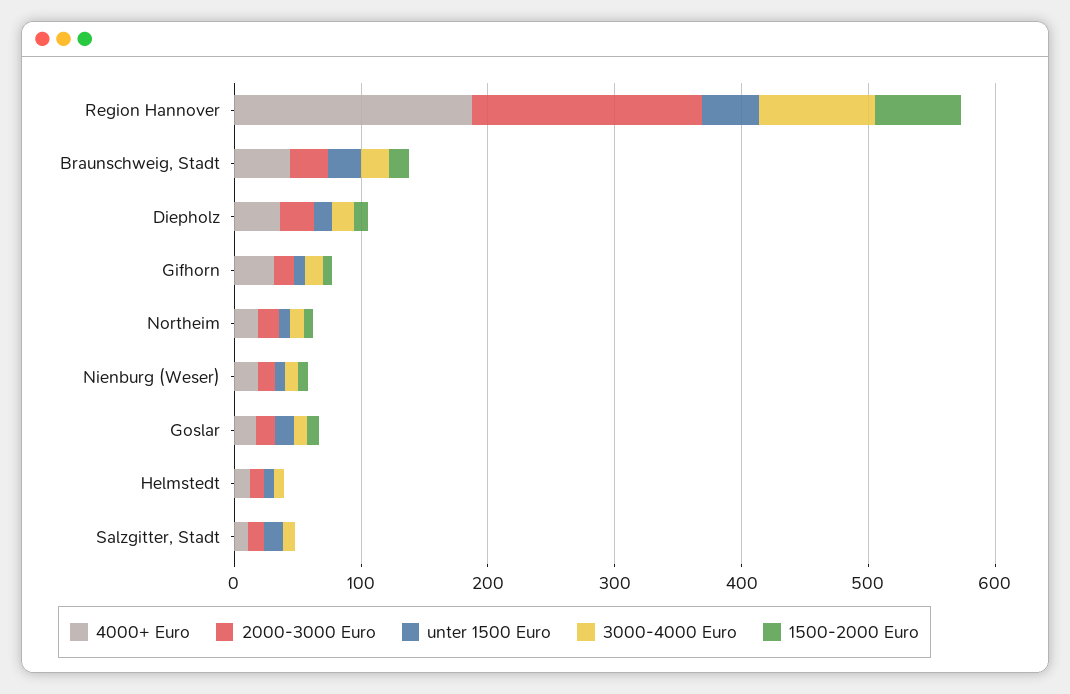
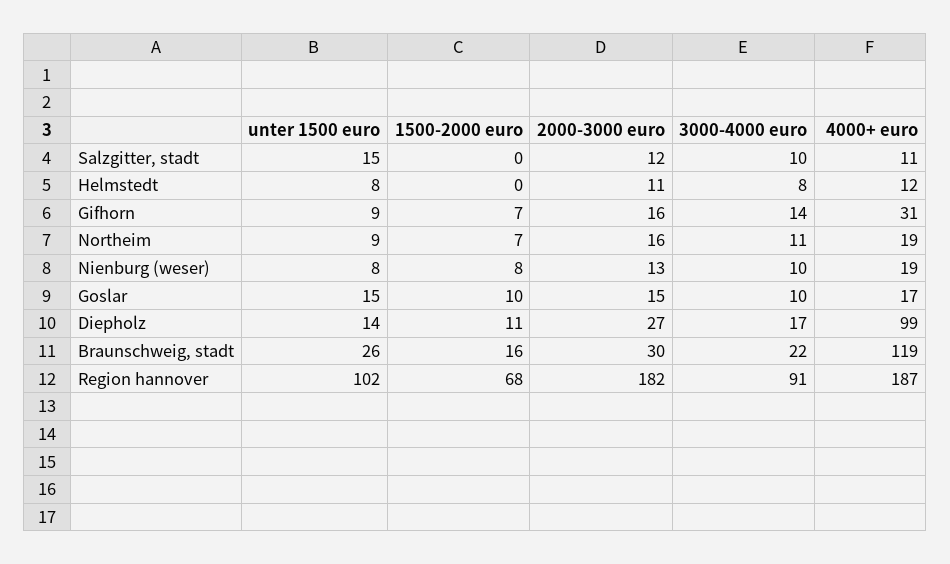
  {
    "4000+ Euro": {
      "Region Hannover": 187,
-     "Braunschweig, Stadt": 40,
+     "Braunschweig, Stadt": 119,
-     "Diepholz": 40,
+     "Diepholz": 99,
      "Gifhorn": 31,
      "Northeim": 19,
      "Nienburg (Weser)": 19,
      "Goslar": 17,
      "Helmstedt": 12,
      "Salzgitter, Stadt": 11
    },
    "2000-3000 Euro": {
      "Region Hannover": 182,
      "Braunschweig, Stadt": 30,
      "Diepholz": 27,
      "Gifhorn": 16,
      "Northeim": 16,
      "Nienburg (Weser)": 13,
      "Goslar": 15,
      "Helmstedt": 11,
      "Salzgitter, Stadt": 12
    },
    "unter 1500 Euro": {
-     "Region Hannover": 40,
+     "Region Hannover": 102,
      "Braunschweig, Stadt": 26,
      "Diepholz": 14,
      "Gifhorn": 9,
      "Northeim": 9,
      "Nienburg (Weser)": 8,
      "Goslar": 15,
      "Helmstedt": 8,
      "Salzgitter, Stadt": 15
    },
    "3000-4000 Euro": {
      "Region Hannover": 91,
      "Braunschweig, Stadt": 22,
      "Diepholz": 17,
      "Gifhorn": 14,
      "Northeim": 11,
      "Nienburg (Weser)": 10,
      "Goslar": 10,
      "Helmstedt": 8,
      "Salzgitter, Stadt": 10
    },
    "1500-2000 Euro": {
      "Region Hannover": 68,
      "Braunschweig, Stadt": 16,
      "Diepholz": 11,
      "Gifhorn": 7,
      "Northeim": 7,
      "Nienburg (Weser)": 8,
      "Goslar": 10,
      "Helmstedt": 0,
      "Salzgitter, Stadt": 0
    }
  }

